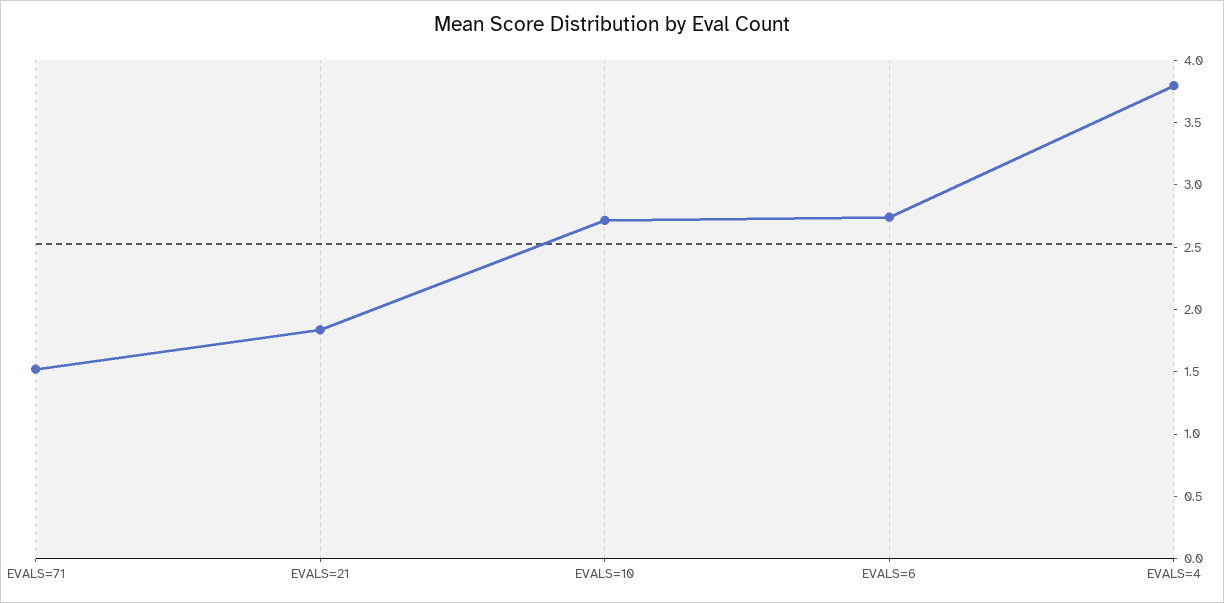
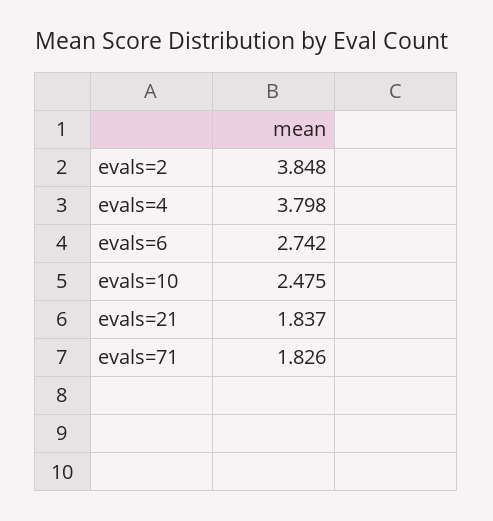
  {
-   "EVALS=71": 1.5,
+   "EVALS=71": 1.826,
    "EVALS=21": 1.837,
-   "EVALS=10": 2.7,
+   "EVALS=10": 2.475,
    "EVALS=6": 2.742,
-   "EVALS=4": 3.798
+   "EVALS=4": 3.798,
+   "evals=2": 3.848
  }

